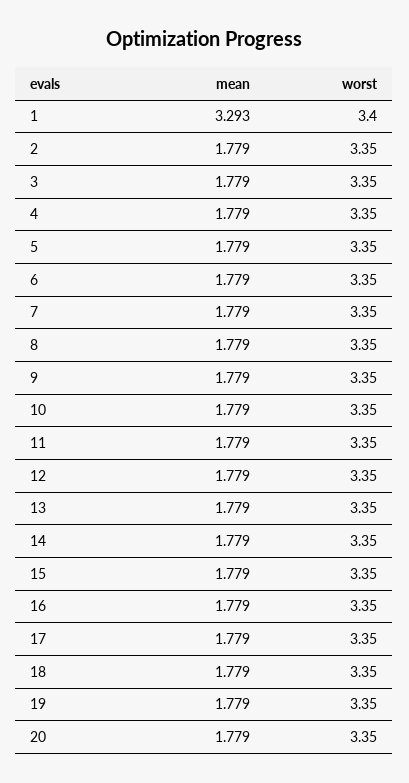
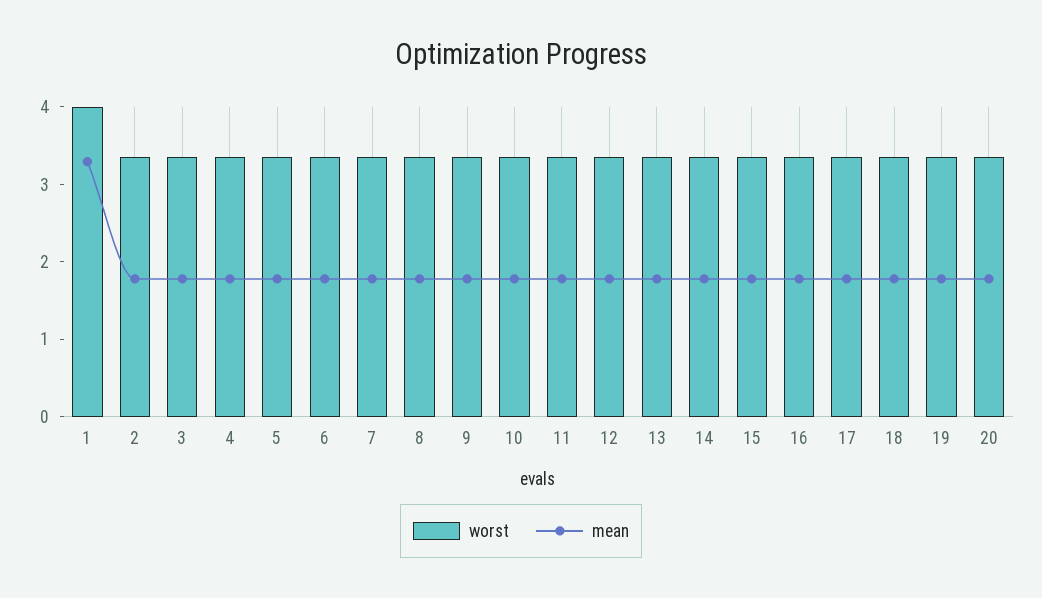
  {
    "mean": {
      "1": 3.293,
      "2": 1.779,
      "3": 1.779,
      "4": 1.779,
      "5": 1.779,
      "6": 1.779,
      "7": 1.779,
      "8": 1.779,
      "9": 1.779,
      "10": 1.779,
      "11": 1.779,
      "12": 1.779,
      "13": 1.779,
      "14": 1.779,
      "15": 1.779,
      "16": 1.779,
      "17": 1.779,
      "18": 1.779,
      "19": 1.779,
      "20": 1.779
    },
    "worst": {
-     "1": 3.4,
+     "1": 4,
      "2": 3.35,
      "3": 3.35,
      "4": 3.35,
      "5": 3.35,
      "6": 3.35,
      "7": 3.35,
      "8": 3.35,
      "9": 3.35,
      "10": 3.35,
      "11": 3.35,
      "12": 3.35,
      "13": 3.35,
      "14": 3.35,
      "15": 3.35,
      "16": 3.35,
      "17": 3.35,
      "18": 3.35,
      "19": 3.35,
      "20": 3.35
    }
  }

